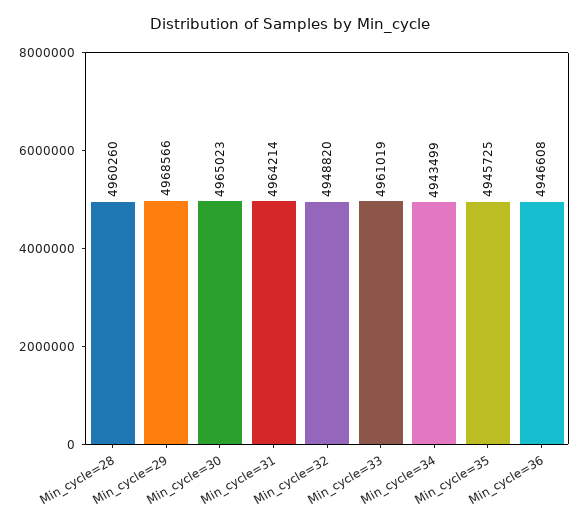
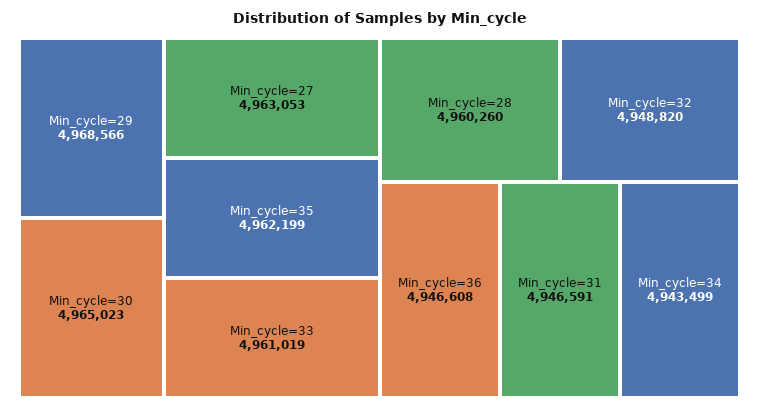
  {
    "Min_cycle=28": 4960260,
    "Min_cycle=29": 4968566,
    "Min_cycle=30": 4965023,
-   "Min_cycle=31": 4964214,
+   "Min_cycle=31": 4946591,
    "Min_cycle=32": 4948820,
    "Min_cycle=33": 4961019,
    "Min_cycle=34": 4943499,
-   "Min_cycle=35": 4945725,
+   "Min_cycle=35": 4962199,
-   "Min_cycle=36": 4946608
+   "Min_cycle=36": 4946608,
+   "Min_cycle=27": 4963053
  }

